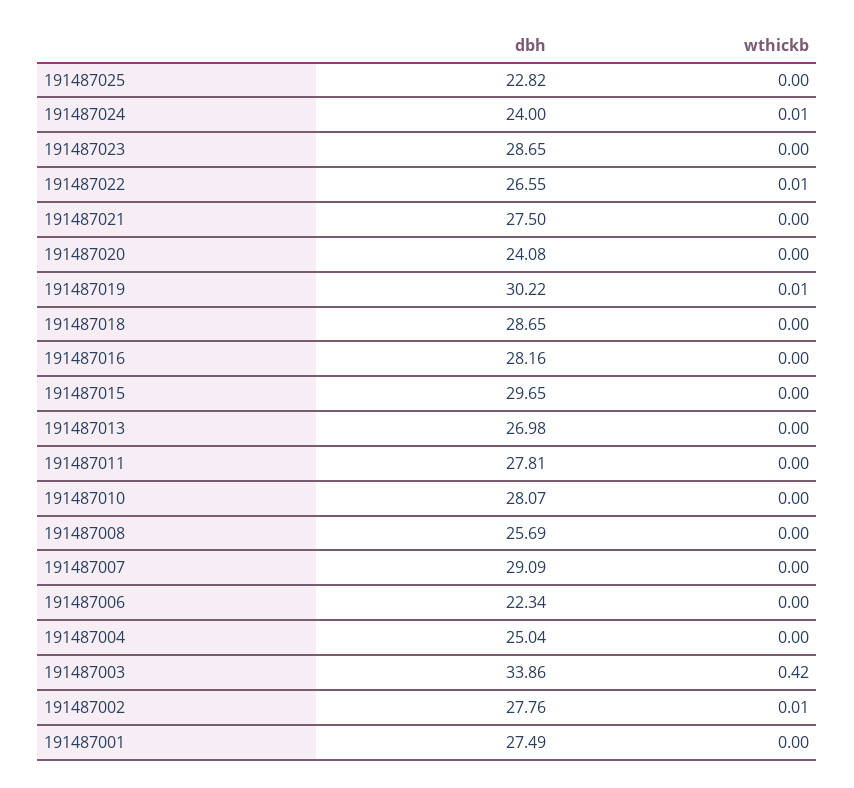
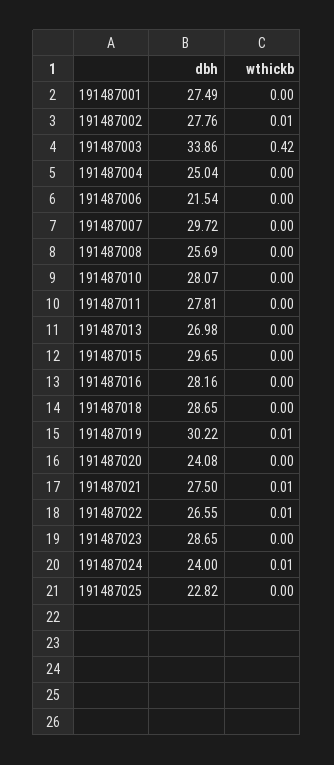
  {
    "dbh": {
      "191487025": 22.82,
      "191487024": 24,
      "191487023": 28.65,
      "191487022": 26.55,
      "191487021": 27.5,
      "191487020": 24.08,
      "191487019": 30.22,
      "191487018": 28.65,
      "191487016": 28.16,
      "191487015": 29.65,
      "191487013": 26.98,
      "191487011": 27.81,
      "191487010": 28.07,
      "191487008": 25.69,
-     "191487007": 29.09,
+     "191487007": 29.72,
-     "191487006": 22.34,
+     "191487006": 21.54,
      "191487004": 25.04,
      "191487003": 33.86,
      "191487002": 27.76,
      "191487001": 27.49
    },
    "wthickb": {
      "191487025": 0,
      "191487024": 0.01,
      "191487023": 0,
      "191487022": 0.01,
-     "191487021": 0,
+     "191487021": 0.01,
      "191487020": 0,
      "191487019": 0.01,
      "191487018": 0,
      "191487016": 0,
      "191487015": 0,
      "191487013": 0,
      "191487011": 0,
      "191487010": 0,
      "191487008": 0,
      "191487007": 0,
      "191487006": 0,
      "191487004": 0,
      "191487003": 0.42,
      "191487002": 0.01,
      "191487001": 0
    }
  }

